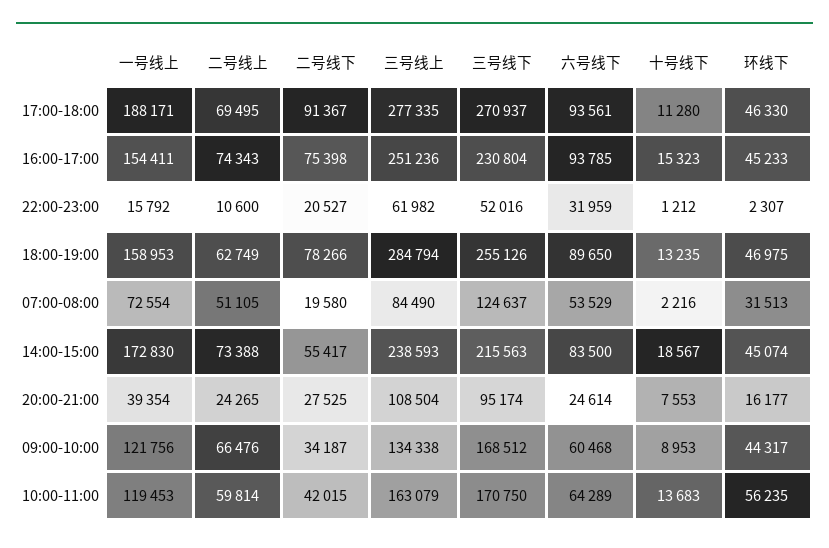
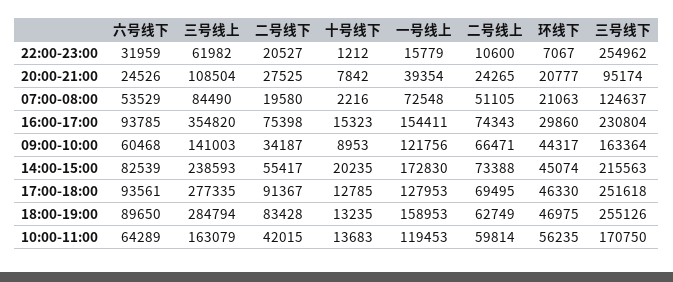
  {
    "一号线上": {
-     "17:00-18:00": 188171,
+     "17:00-18:00": 127953,
      "16:00-17:00": 154411,
-     "22:00-23:00": 15792,
+     "22:00-23:00": 15779,
      "18:00-19:00": 158953,
-     "07:00-08:00": 72554,
+     "07:00-08:00": 72548,
      "14:00-15:00": 172830,
      "20:00-21:00": 39354,
      "09:00-10:00": 121756,
      "10:00-11:00": 119453
    },
    "二号线上": {
      "17:00-18:00": 69495,
      "16:00-17:00": 74343,
      "22:00-23:00": 10600,
      "18:00-19:00": 62749,
      "07:00-08:00": 51105,
      "14:00-15:00": 73388,
      "20:00-21:00": 24265,
-     "09:00-10:00": 66476,
+     "09:00-10:00": 66471,
      "10:00-11:00": 59814
    },
    "二号线下": {
      "17:00-18:00": 91367,
      "16:00-17:00": 75398,
      "22:00-23:00": 20527,
-     "18:00-19:00": 78266,
+     "18:00-19:00": 83428,
      "07:00-08:00": 19580,
      "14:00-15:00": 55417,
      "20:00-21:00": 27525,
      "09:00-10:00": 34187,
      "10:00-11:00": 42015
    },
    "三号线上": {
      "17:00-18:00": 277335,
-     "16:00-17:00": 251236,
+     "16:00-17:00": 354820,
      "22:00-23:00": 61982,
      "18:00-19:00": 284794,
      "07:00-08:00": 84490,
      "14:00-15:00": 238593,
      "20:00-21:00": 108504,
-     "09:00-10:00": 134338,
+     "09:00-10:00": 141003,
      "10:00-11:00": 163079
    },
    "三号线下": {
-     "17:00-18:00": 270937,
+     "17:00-18:00": 251618,
      "16:00-17:00": 230804,
-     "22:00-23:00": 52016,
+     "22:00-23:00": 254962,
      "18:00-19:00": 255126,
      "07:00-08:00": 124637,
      "14:00-15:00": 215563,
      "20:00-21:00": 95174,
-     "09:00-10:00": 168512,
+     "09:00-10:00": 163364,
      "10:00-11:00": 170750
    },
    "六号线下": {
      "17:00-18:00": 93561,
      "16:00-17:00": 93785,
      "22:00-23:00": 31959,
      "18:00-19:00": 89650,
      "07:00-08:00": 53529,
-     "14:00-15:00": 83500,
+     "14:00-15:00": 82539,
-     "20:00-21:00": 24614,
+     "20:00-21:00": 24526,
      "09:00-10:00": 60468,
      "10:00-11:00": 64289
    },
    "十号线下": {
-     "17:00-18:00": 11280,
+     "17:00-18:00": 12785,
      "16:00-17:00": 15323,
      "22:00-23:00": 1212,
      "18:00-19:00": 13235,
      "07:00-08:00": 2216,
-     "14:00-15:00": 18567,
+     "14:00-15:00": 20235,
-     "20:00-21:00": 7553,
+     "20:00-21:00": 7842,
      "09:00-10:00": 8953,
      "10:00-11:00": 13683
    },
    "环线下": {
      "17:00-18:00": 46330,
-     "16:00-17:00": 45233,
+     "16:00-17:00": 29860,
-     "22:00-23:00": 2307,
+     "22:00-23:00": 7067,
      "18:00-19:00": 46975,
-     "07:00-08:00": 31513,
+     "07:00-08:00": 21063,
      "14:00-15:00": 45074,
-     "20:00-21:00": 16177,
+     "20:00-21:00": 20777,
      "09:00-10:00": 44317,
      "10:00-11:00": 56235
    }
  }

